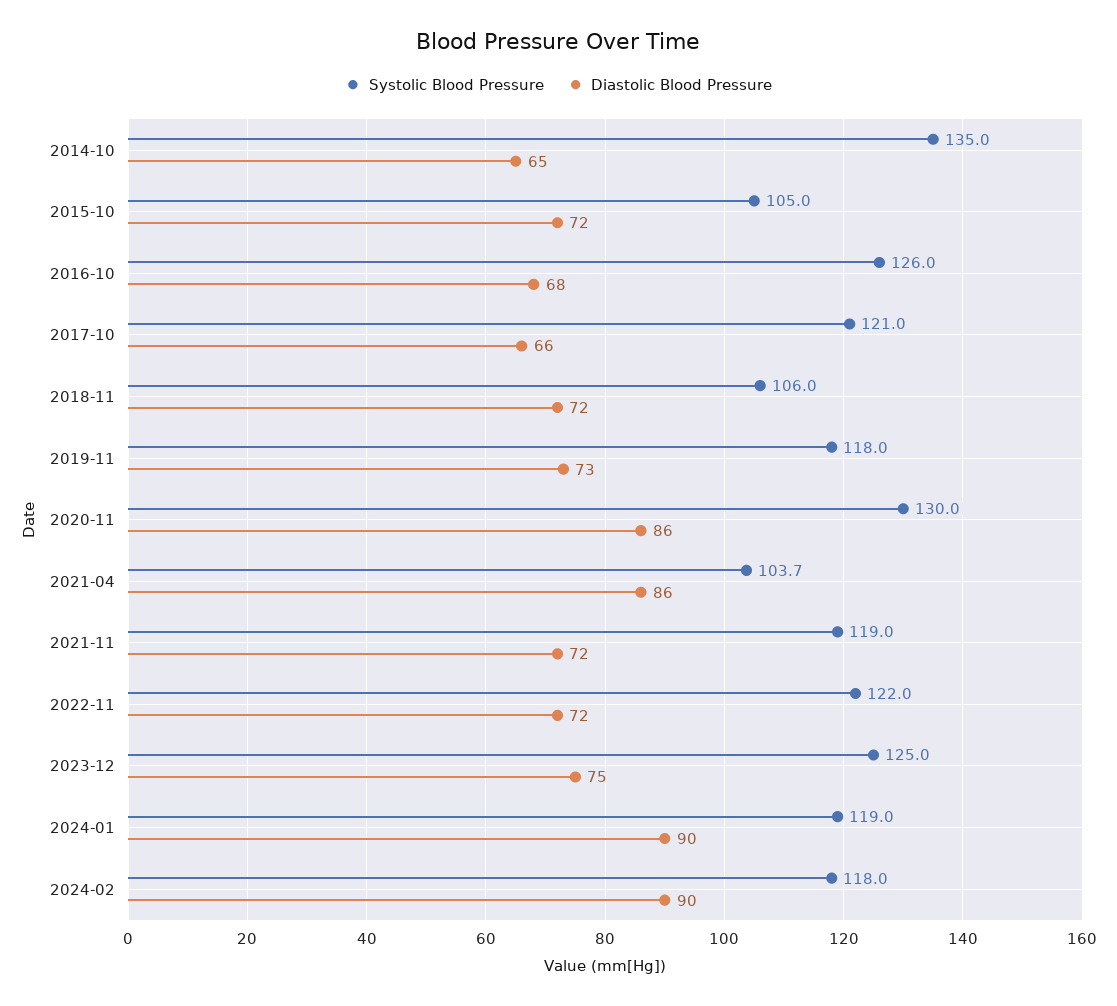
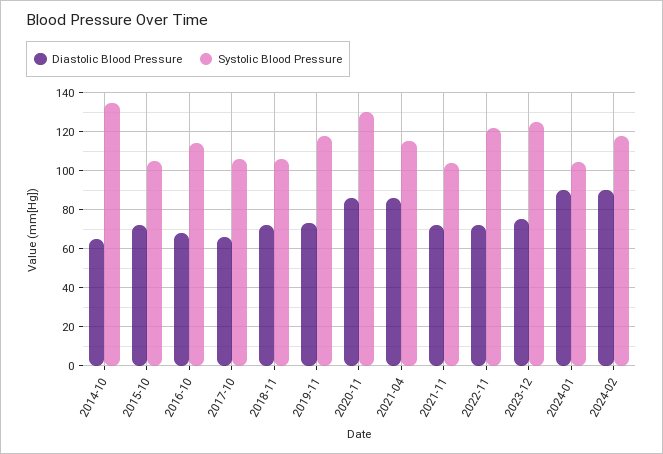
  {
    "Systolic Blood Pressure": {
      "2014-10": 135,
      "2015-10": 105,
-     "2016-10": 126,
+     "2016-10": 115,
-     "2017-10": 121,
+     "2017-10": 105,
      "2018-11": 106,
      "2019-11": 118,
      "2020-11": 130,
-     "2021-04": 103.7,
+     "2021-04": 115,
-     "2021-11": 119,
+     "2021-11": 105,
      "2022-11": 122,
      "2023-12": 125,
-     "2024-01": 119,
+     "2024-01": 105,
      "2024-02": 118
    },
    "Diastolic Blood Pressure": {
      "2014-10": 65,
      "2015-10": 72,
      "2016-10": 68,
      "2017-10": 66,
      "2018-11": 72,
      "2019-11": 73,
      "2020-11": 86,
      "2021-04": 86,
      "2021-11": 72,
      "2022-11": 72,
      "2023-12": 75,
      "2024-01": 90,
      "2024-02": 90
    }
  }

